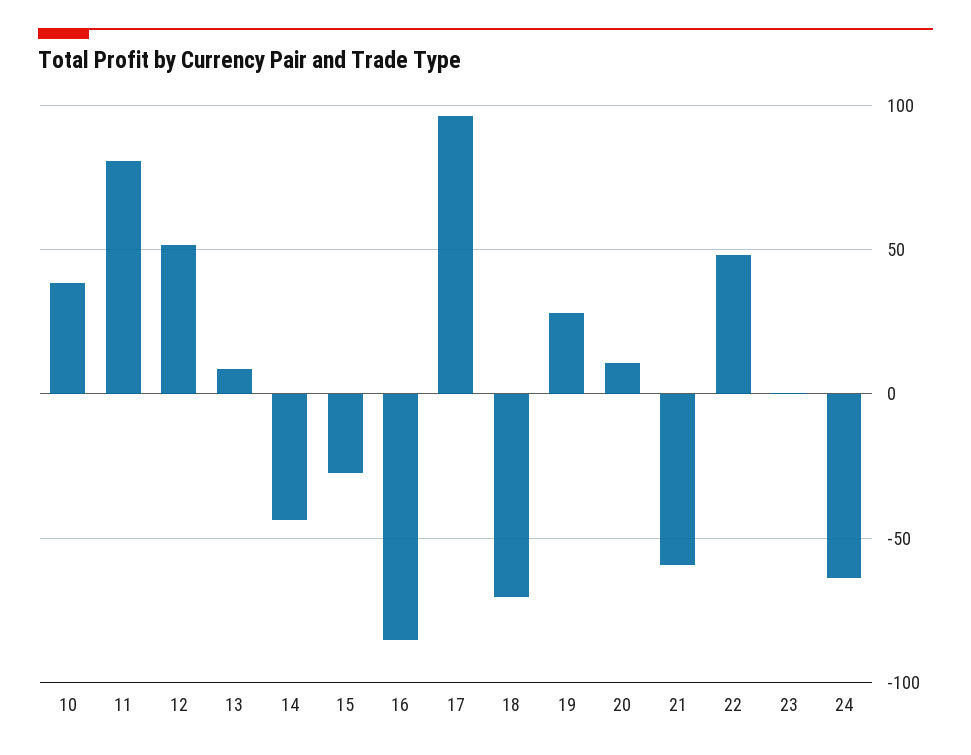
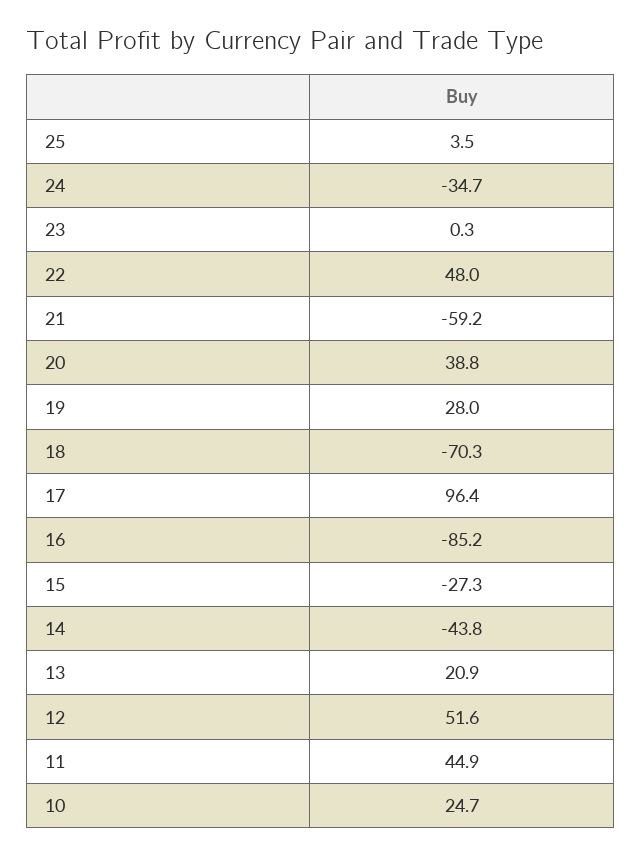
  {
-   "10": 40,
+   "10": 24.7,
-   "11": 80,
+   "11": 44.9,
    "12": 51.6,
-   "13": 10,
+   "13": 20.9,
    "14": -43.8,
    "15": -27.3,
    "16": -85.2,
    "17": 96.4,
    "18": -70.3,
    "19": 28,
-   "20": 10,
+   "20": 38.8,
    "21": -59.2,
    "22": 48,
    "23": 0.3,
-   "24": -65
+   "24": -34.7,
+   "25": 3.5
  }

